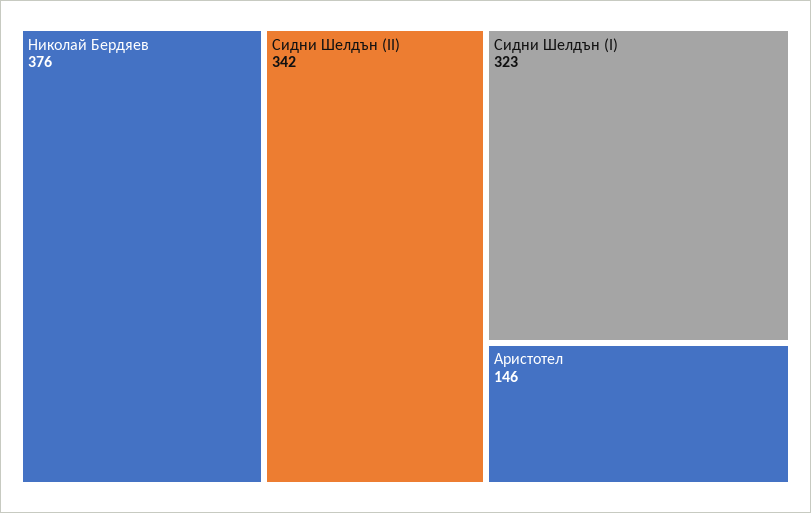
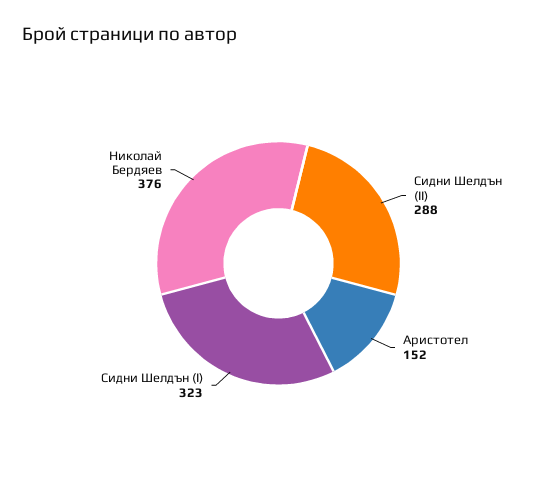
  {
    "Николай Бердяев": 376,
-   "Сидни Шелдън (II)": 342,
+   "Сидни Шелдън (II)": 288,
    "Сидни Шелдън (I)": 323,
-   "Аристотел": 146
+   "Аристотел": 152
  }

